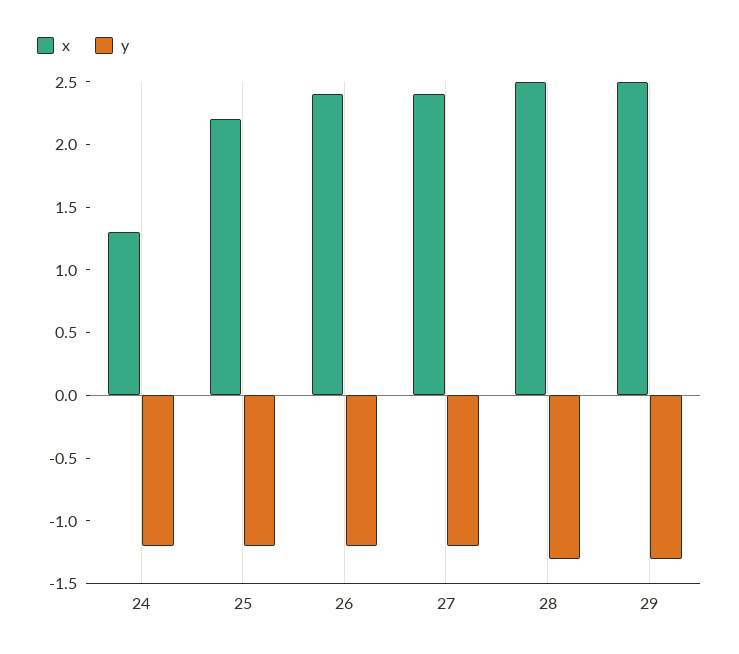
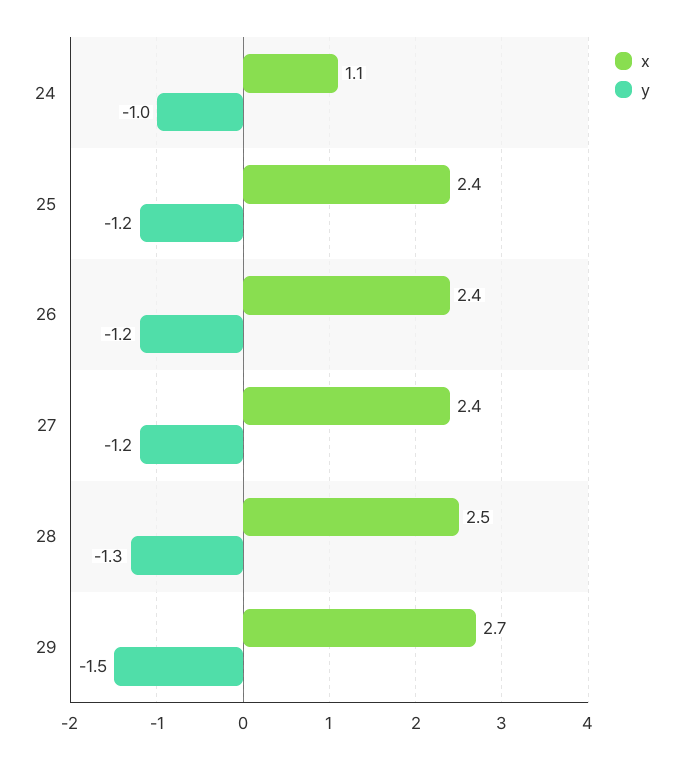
  {
    "x": {
-     "24": 1.3,
+     "24": 1.1,
-     "25": 2.2,
+     "25": 2.4,
      "26": 2.4,
      "27": 2.4,
      "28": 2.5,
-     "29": 2.5
+     "29": 2.7
    },
    "y": {
-     "24": -1.2,
+     "24": -1,
      "25": -1.2,
      "26": -1.2,
      "27": -1.2,
      "28": -1.3,
-     "29": -1.3
+     "29": -1.5
    }
  }

